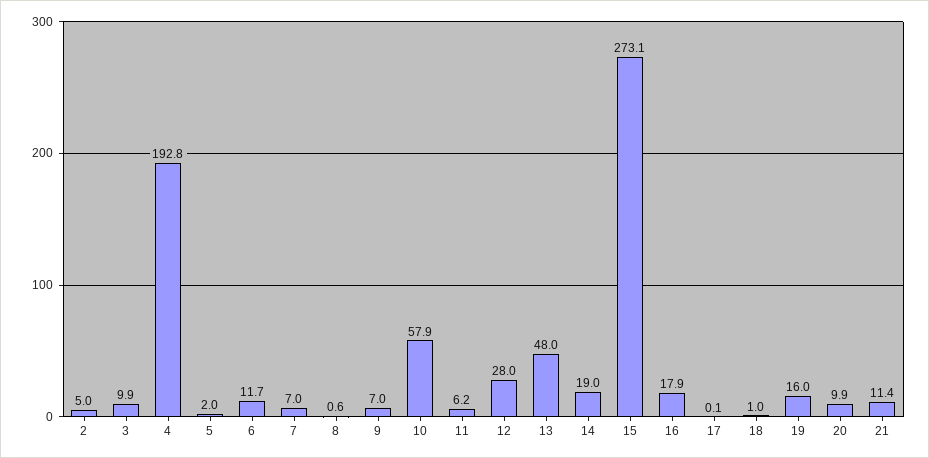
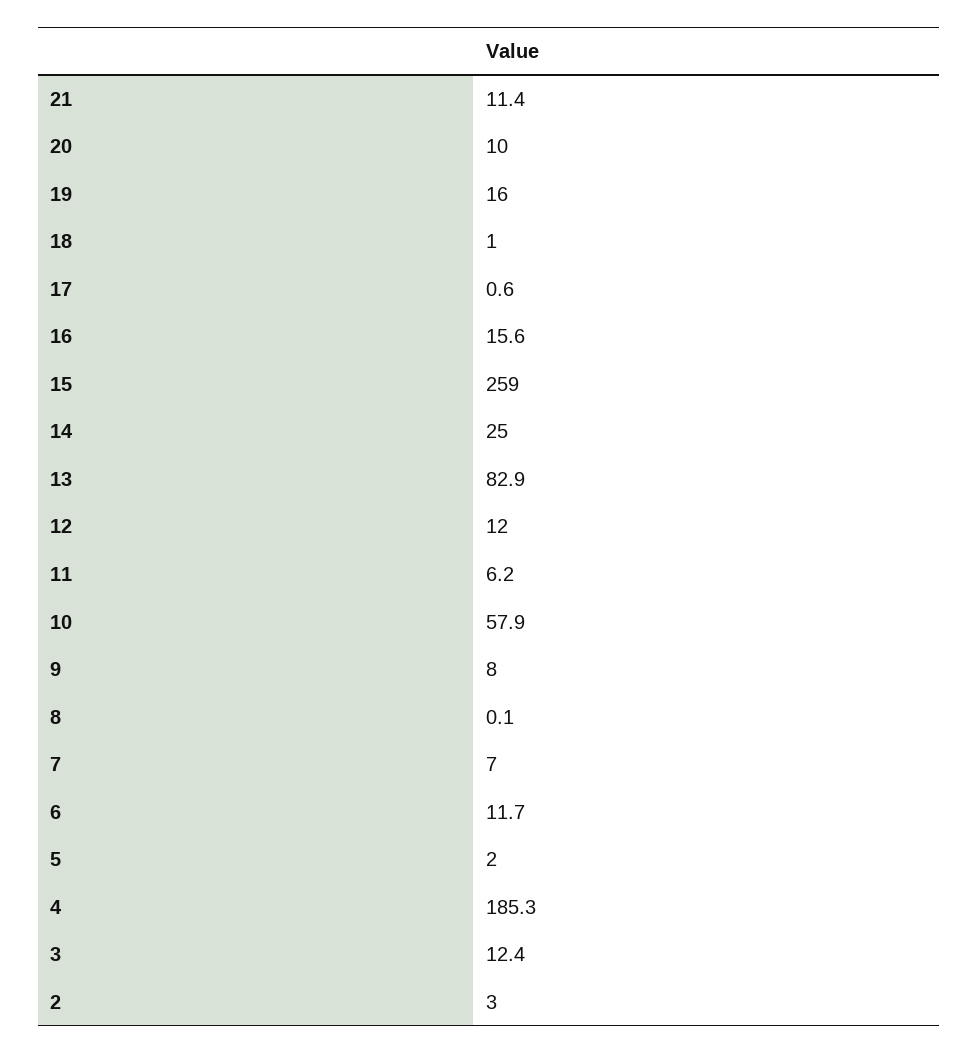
  {
-   "2": 5,
+   "2": 3,
-   "3": 9.9,
+   "3": 12.4,
-   "4": 192.8,
+   "4": 185.3,
    "5": 2,
    "6": 11.7,
    "7": 7,
-   "8": 0.6,
+   "8": 0.1,
-   "9": 7,
+   "9": 8,
    "10": 57.9,
    "11": 6.2,
-   "12": 28,
+   "12": 12,
-   "13": 48,
+   "13": 82.9,
-   "14": 19,
+   "14": 25,
-   "15": 273.1,
+   "15": 259,
-   "16": 17.9,
+   "16": 15.6,
-   "17": 0.1,
+   "17": 0.6,
    "18": 1,
    "19": 16,
-   "20": 9.9,
+   "20": 10,
    "21": 11.4
  }

